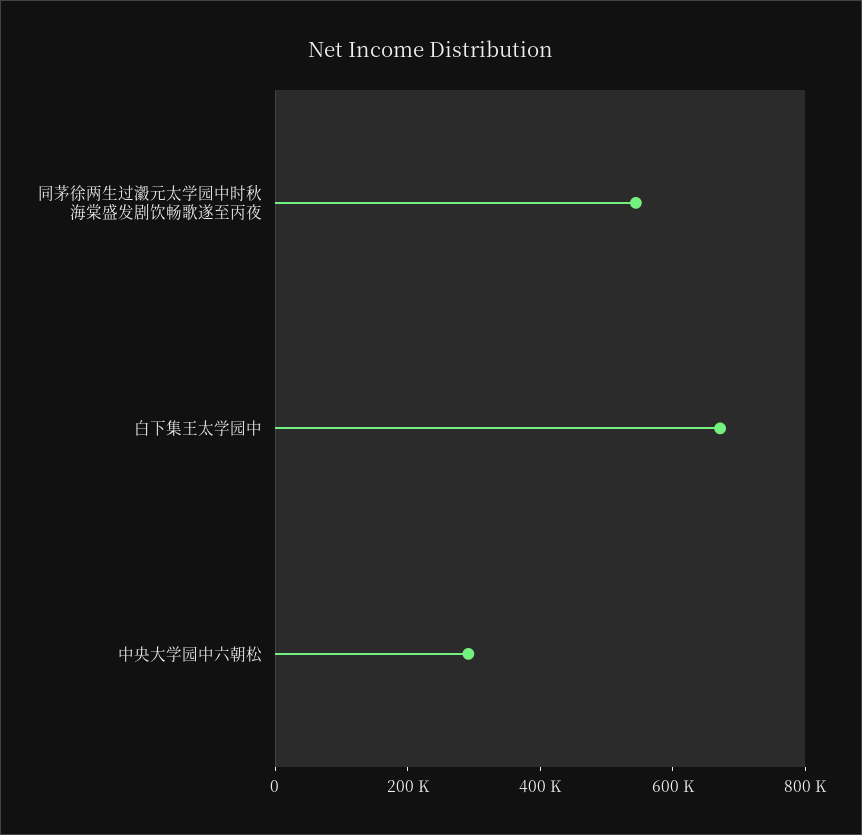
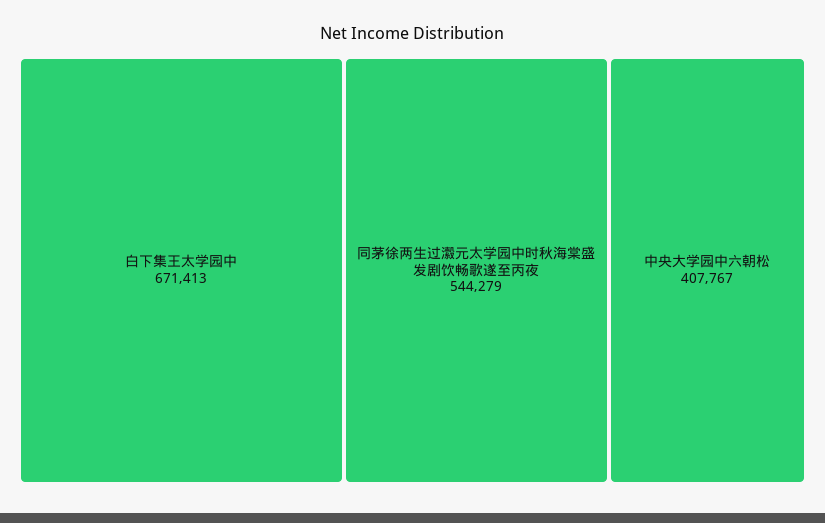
  {
    "同茅徐两生过瀫元太学园中时秋海棠盛发剧饮畅歌遂至丙夜": 544279,
    "白下集王太学园中": 671413,
-   "中央大学园中六朝松": 300000
+   "中央大学园中六朝松": 407767
  }

